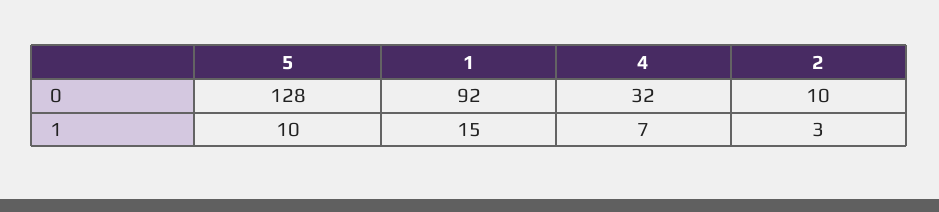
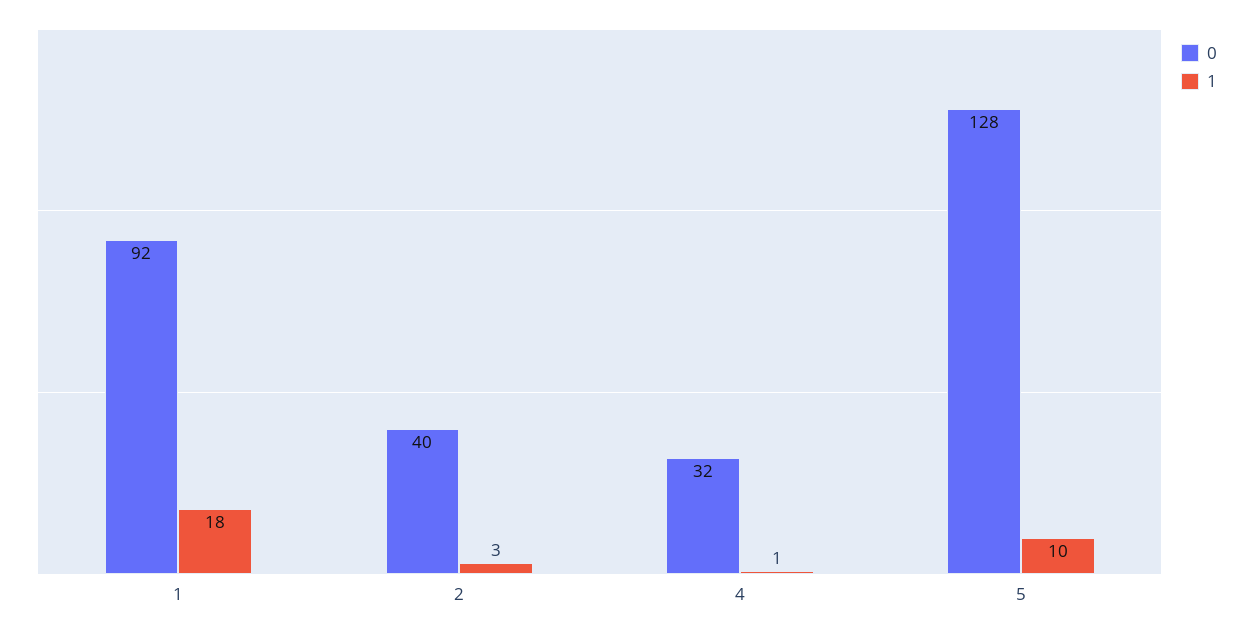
  {
    "0": {
      "5": 128,
      "1": 92,
      "4": 32,
-     "2": 10
+     "2": 40
    },
    "1": {
      "5": 10,
-     "1": 15,
+     "1": 18,
-     "4": 7,
+     "4": 1,
      "2": 3
    }
  }

